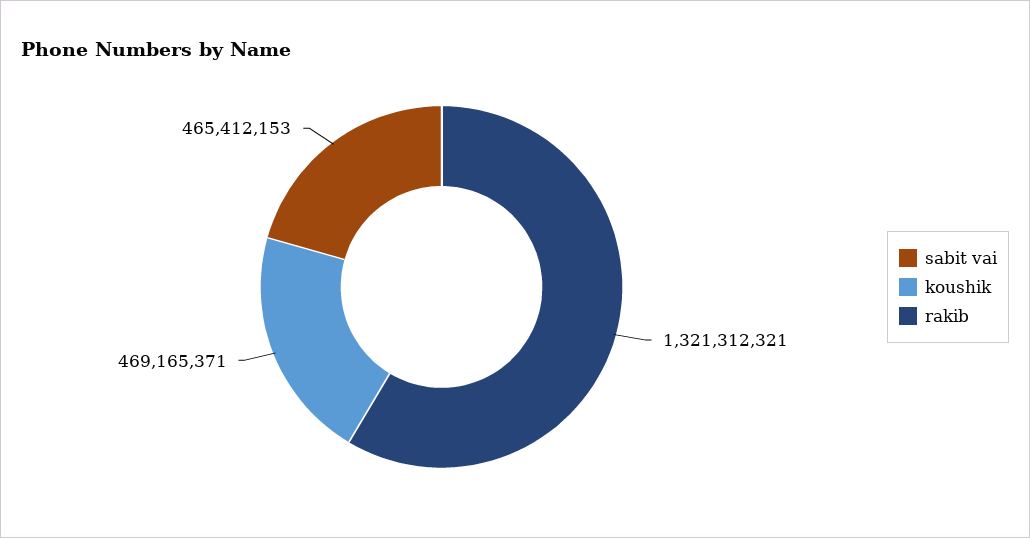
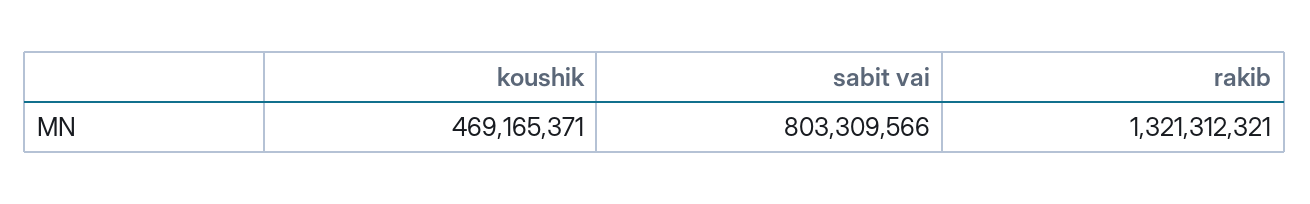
  {
-   "sabit vai": 465412153,
+   "sabit vai": 803309566,
    "koushik": 469165371,
    "rakib": 1321312321
  }

